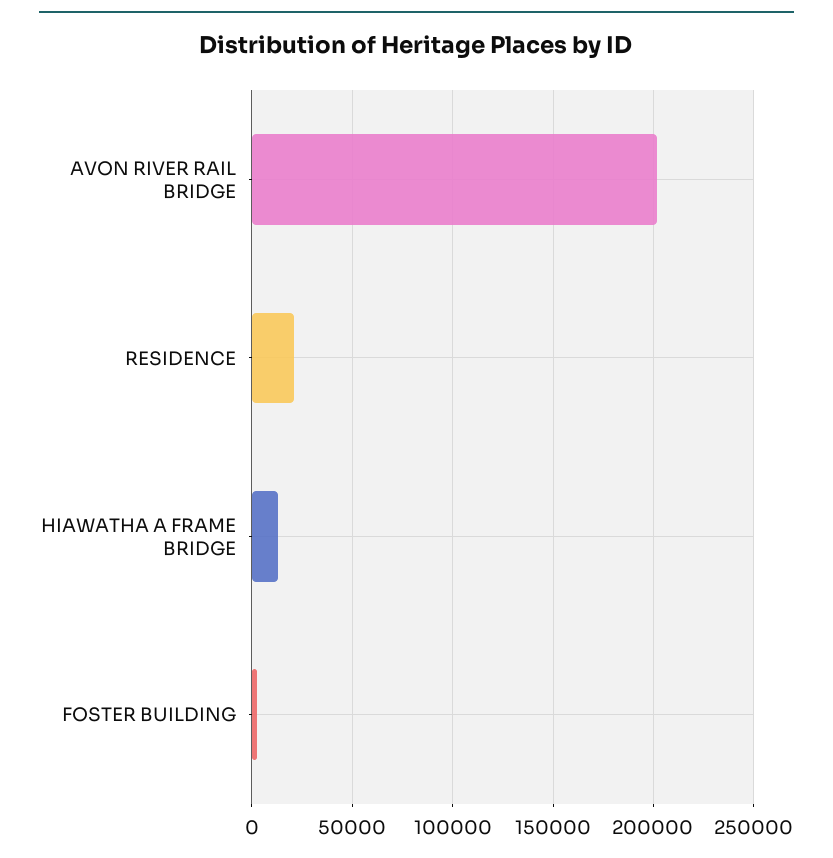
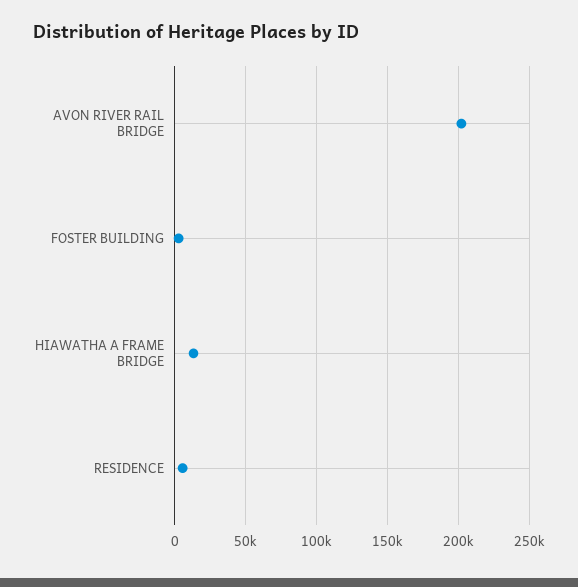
  {
    "AVON RIVER RAIL BRIDGE": 200000,
-   "RESIDENCE": 20000,
+   "RESIDENCE": 5000,
    "HIAWATHA A FRAME BRIDGE": 15000,
    "FOSTER BUILDING": 5000
  }

